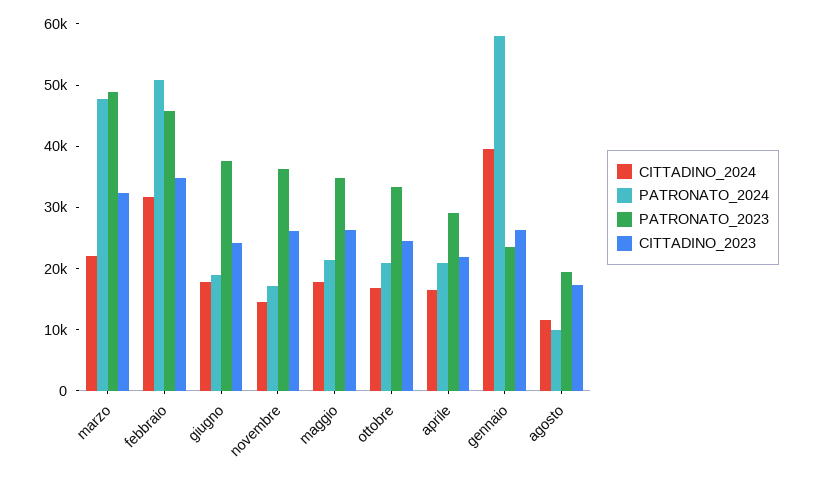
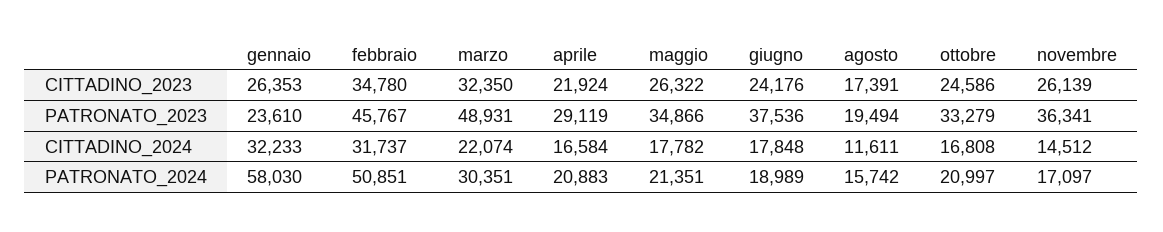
  {
    "CITTADINO_2024": {
      "marzo": 22074,
      "febbraio": 31737,
      "giugno": 17848,
      "novembre": 14512,
      "maggio": 17782,
      "ottobre": 16808,
      "aprile": 16584,
-     "gennaio": 40000,
+     "gennaio": 32233,
      "agosto": 11611
    },
    "PATRONATO_2024": {
-     "marzo": 48000,
+     "marzo": 30351,
      "febbraio": 50851,
      "giugno": 18989,
      "novembre": 17097,
      "maggio": 21351,
      "ottobre": 20997,
      "aprile": 20883,
      "gennaio": 58030,
-     "agosto": 10000
+     "agosto": 15742
    },
    "PATRONATO_2023": {
      "marzo": 48931,
      "febbraio": 45767,
      "giugno": 37536,
      "novembre": 36341,
      "maggio": 34866,
      "ottobre": 33279,
      "aprile": 29119,
      "gennaio": 23610,
      "agosto": 19494
    },
    "CITTADINO_2023": {
      "marzo": 32350,
      "febbraio": 34780,
      "giugno": 24176,
      "novembre": 26139,
      "maggio": 26322,
      "ottobre": 24586,
      "aprile": 21924,
      "gennaio": 26353,
      "agosto": 17391
    }
  }

